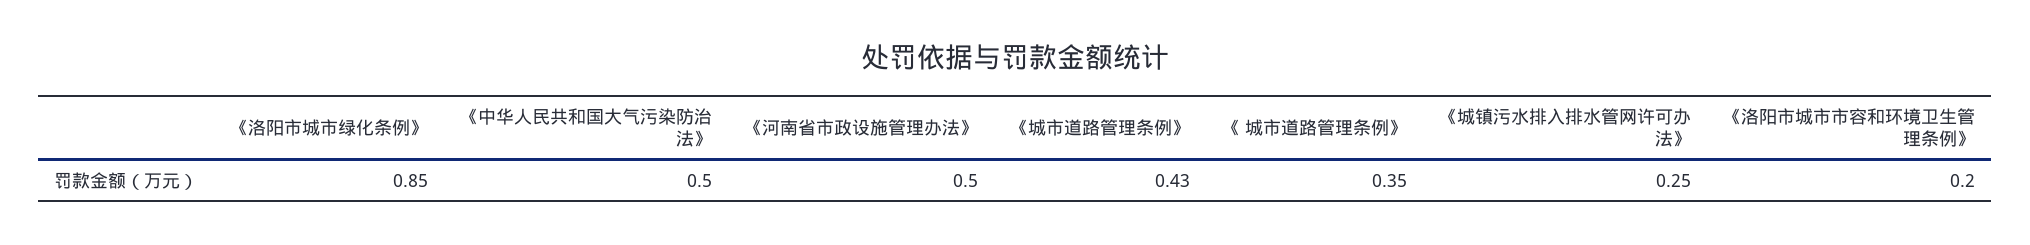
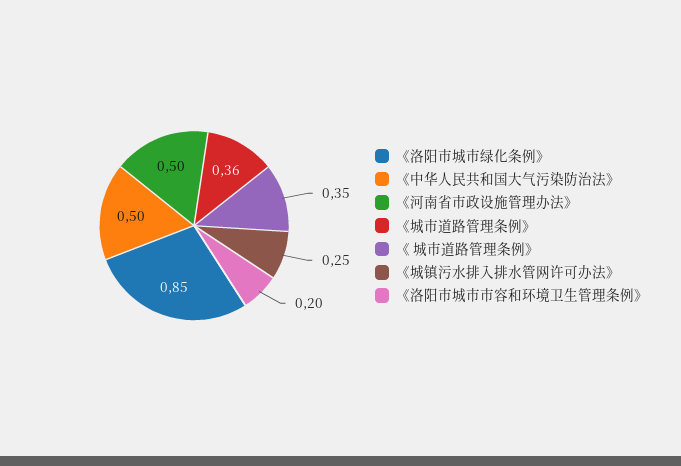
  {
    "《洛阳市城市绿化条例》": 0.85,
    "《中华人民共和国大气污染防治法》": 0.5,
    "《河南省市政设施管理办法》": 0.5,
-   "《城市道路管理条例》": 0.43,
+   "《城市道路管理条例》": 0.36,
    "《 城市道路管理条例》": 0.35,
    "《城镇污水排入排水管网许可办法》": 0.25,
    "《洛阳市城市市容和环境卫生管理条例》": 0.2
  }

